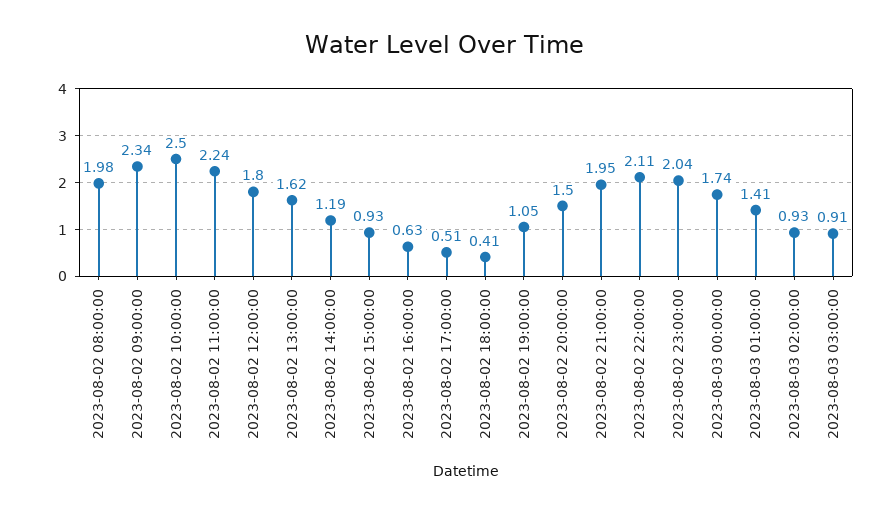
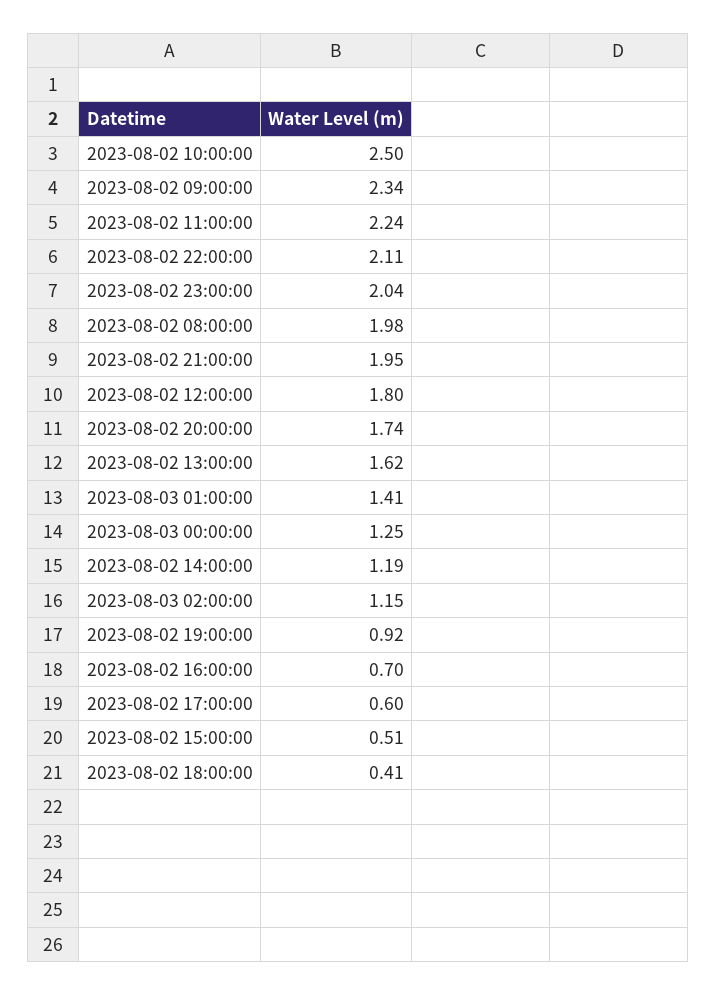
  {
    "2023-08-02 08:00:00": 1.98,
    "2023-08-02 09:00:00": 2.34,
    "2023-08-02 10:00:00": 2.5,
    "2023-08-02 11:00:00": 2.24,
    "2023-08-02 12:00:00": 1.8,
    "2023-08-02 13:00:00": 1.62,
    "2023-08-02 14:00:00": 1.19,
-   "2023-08-02 15:00:00": 0.93,
+   "2023-08-02 15:00:00": 0.51,
-   "2023-08-02 16:00:00": 0.63,
+   "2023-08-02 16:00:00": 0.7,
-   "2023-08-02 17:00:00": 0.51,
+   "2023-08-02 17:00:00": 0.6,
    "2023-08-02 18:00:00": 0.41,
-   "2023-08-02 19:00:00": 1.05,
+   "2023-08-02 19:00:00": 0.92,
-   "2023-08-02 20:00:00": 1.5,
+   "2023-08-02 20:00:00": 1.74,
    "2023-08-02 21:00:00": 1.95,
    "2023-08-02 22:00:00": 2.11,
    "2023-08-02 23:00:00": 2.04,
-   "2023-08-03 00:00:00": 1.74,
+   "2023-08-03 00:00:00": 1.25,
    "2023-08-03 01:00:00": 1.41,
-   "2023-08-03 02:00:00": 0.93,
+   "2023-08-03 02:00:00": 1.15
-   "2023-08-03 03:00:00": 0.91
  }

